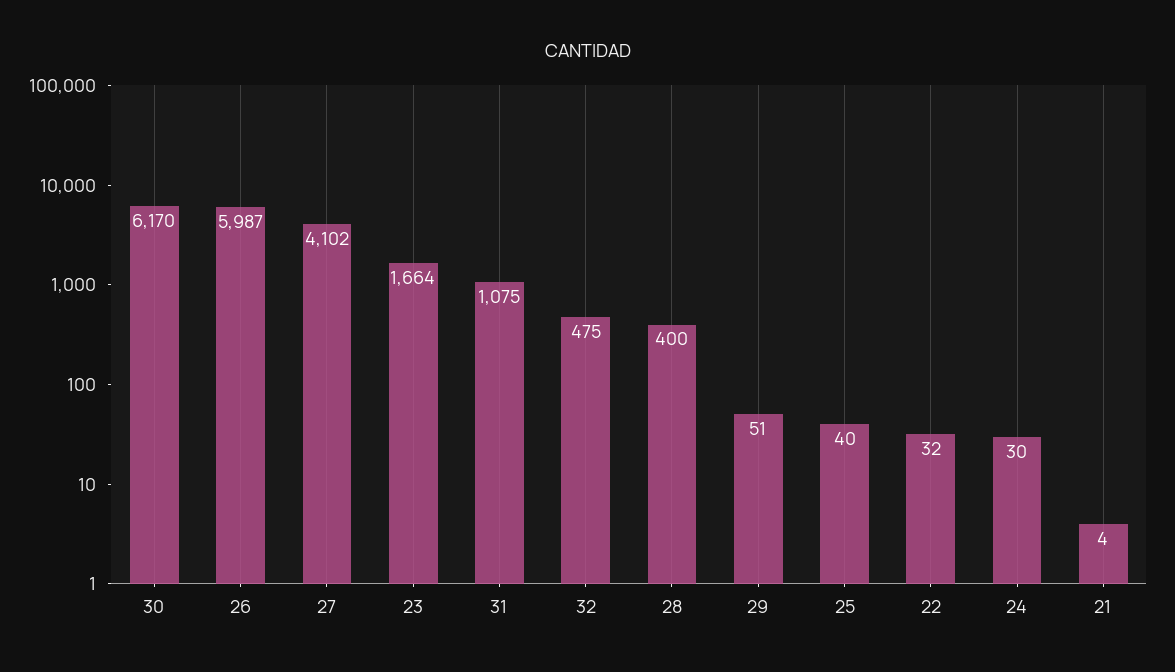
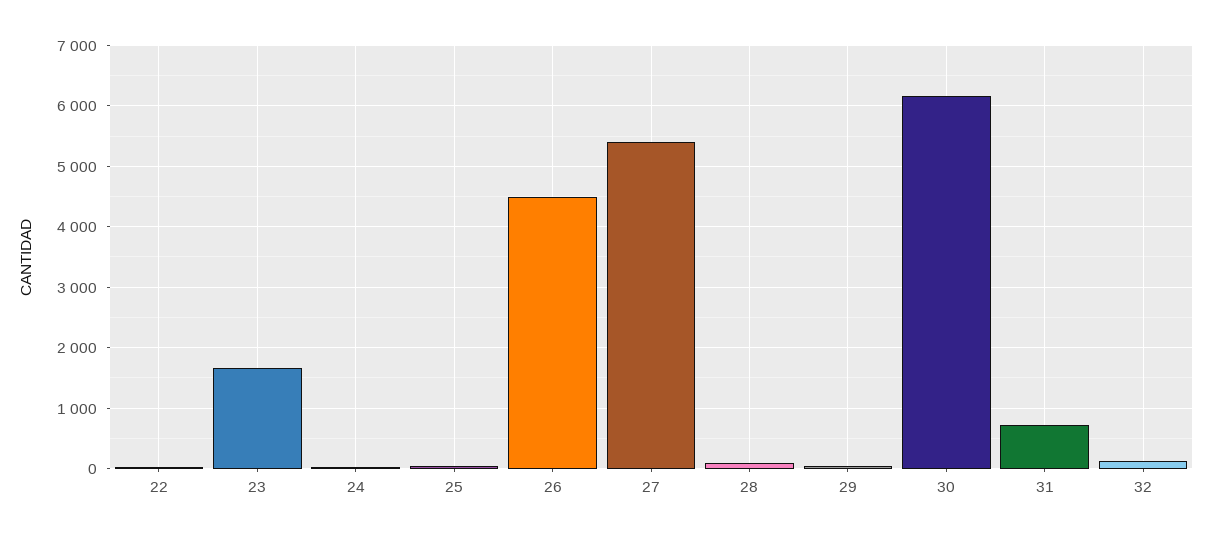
  {
    "30": 6170,
-   "26": 5987,
+   "26": 4500,
-   "27": 4102,
+   "27": 5400,
    "23": 1664,
-   "31": 1075,
+   "31": 700,
-   "32": 475,
+   "32": 100,
-   "28": 400,
+   "28": 100,
    "29": 51,
    "25": 40,
    "22": 32,
-   "24": 30,
+   "24": 30
-   "21": 4
  }

